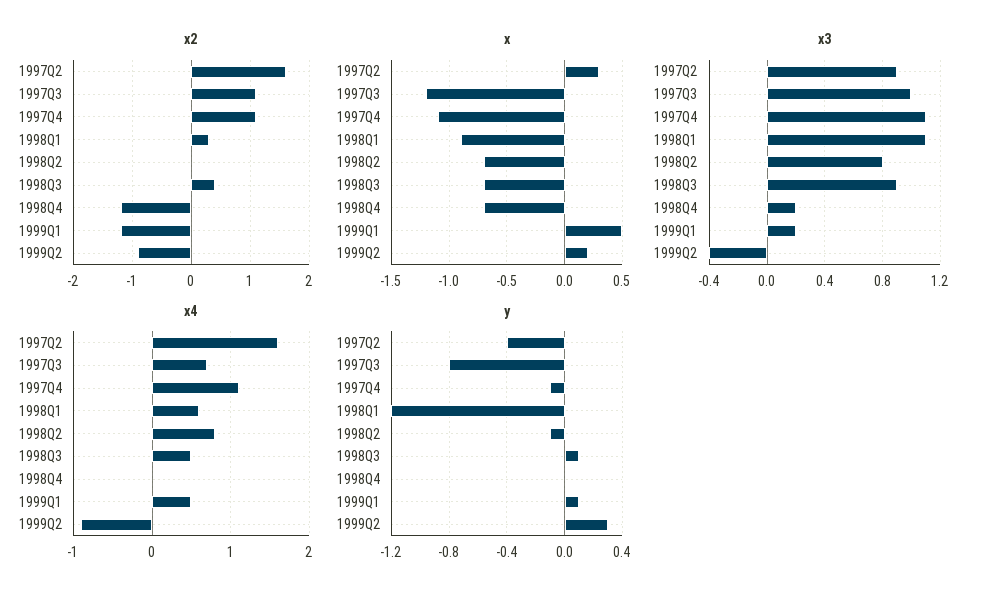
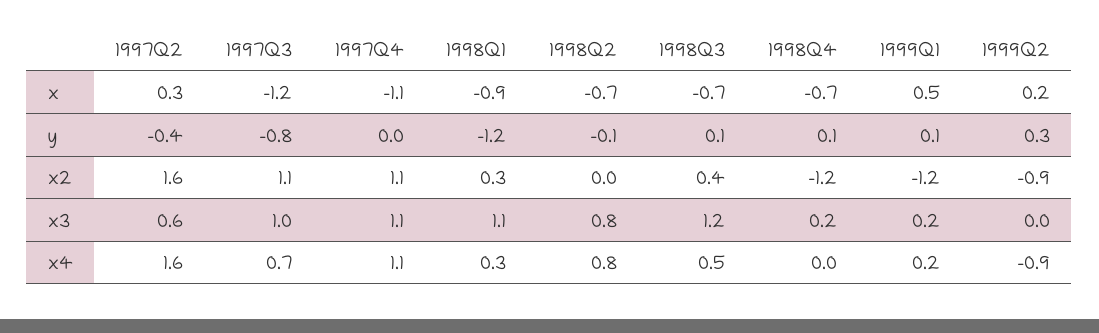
  {
    "x2": {
      "1997Q2": 1.6,
      "1997Q3": 1.1,
      "1997Q4": 1.1,
      "1998Q1": 0.3,
      "1998Q2": 0,
      "1998Q3": 0.4,
      "1998Q4": -1.2,
      "1999Q1": -1.2,
      "1999Q2": -0.9
    },
    "x": {
      "1997Q2": 0.3,
      "1997Q3": -1.2,
      "1997Q4": -1.1,
      "1998Q1": -0.9,
      "1998Q2": -0.7,
      "1998Q3": -0.7,
      "1998Q4": -0.7,
      "1999Q1": 0.5,
      "1999Q2": 0.2
    },
    "x3": {
-     "1997Q2": 0.9,
+     "1997Q2": 0.6,
      "1997Q3": 1,
      "1997Q4": 1.1,
      "1998Q1": 1.1,
      "1998Q2": 0.8,
-     "1998Q3": 0.9,
+     "1998Q3": 1.2,
      "1998Q4": 0.2,
      "1999Q1": 0.2,
-     "1999Q2": -0.4
+     "1999Q2": 0
    },
    "x4": {
      "1997Q2": 1.6,
      "1997Q3": 0.7,
      "1997Q4": 1.1,
-     "1998Q1": 0.6,
+     "1998Q1": 0.3,
      "1998Q2": 0.8,
      "1998Q3": 0.5,
      "1998Q4": 0,
-     "1999Q1": 0.5,
+     "1999Q1": 0.2,
      "1999Q2": -0.9
    },
    "y": {
      "1997Q2": -0.4,
      "1997Q3": -0.8,
-     "1997Q4": -0.1,
+     "1997Q4": 0,
      "1998Q1": -1.2,
      "1998Q2": -0.1,
      "1998Q3": 0.1,
-     "1998Q4": 0,
+     "1998Q4": 0.1,
      "1999Q1": 0.1,
      "1999Q2": 0.3
    }
  }

